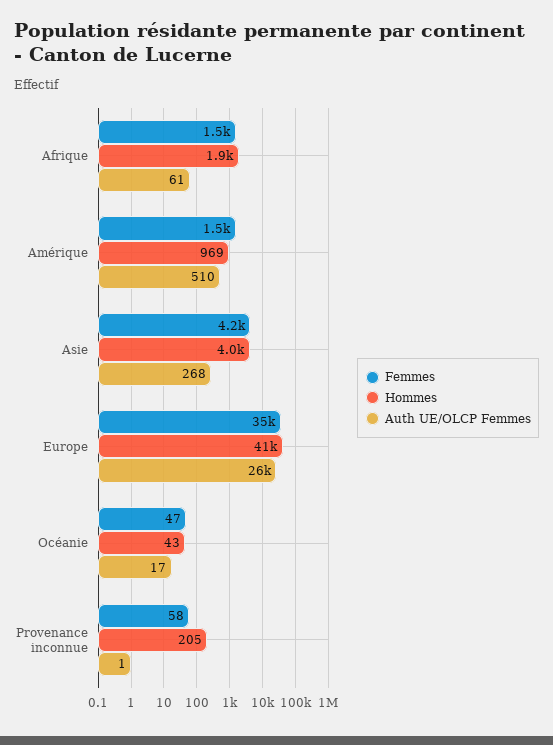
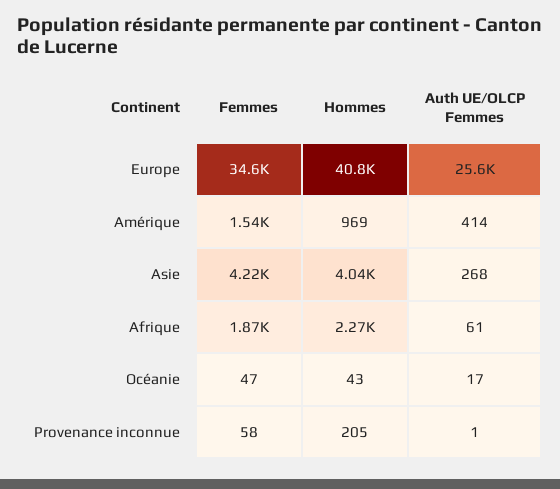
  {
    "Femmes": {
-     "Afrique": 1500,
+     "Afrique": 1870,
      "Amérique": 1540,
      "Asie": 4220,
      "Europe": 34600,
      "Océanie": 47,
      "Provenance inconnue": 58
    },
    "Hommes": {
-     "Afrique": 1900,
+     "Afrique": 2270,
      "Amérique": 969,
      "Asie": 4040,
      "Europe": 40800,
      "Océanie": 43,
      "Provenance inconnue": 205
    },
    "Auth UE/OLCP Femmes": {
      "Afrique": 61,
-     "Amérique": 510,
+     "Amérique": 414,
      "Asie": 268,
      "Europe": 25600,
      "Océanie": 17,
      "Provenance inconnue": 1
    }
  }

